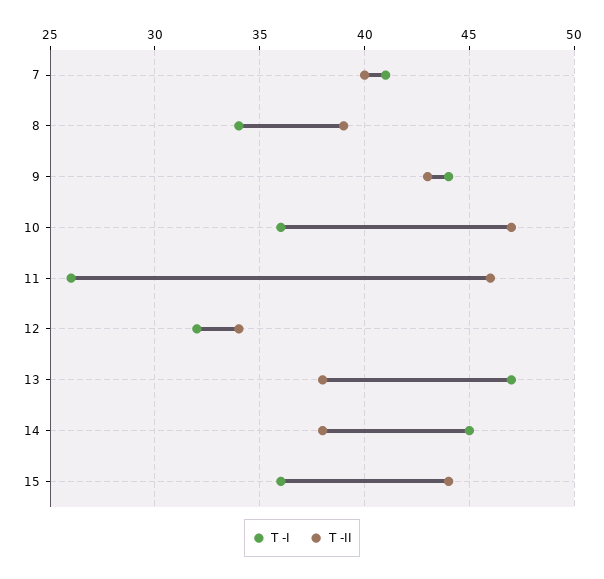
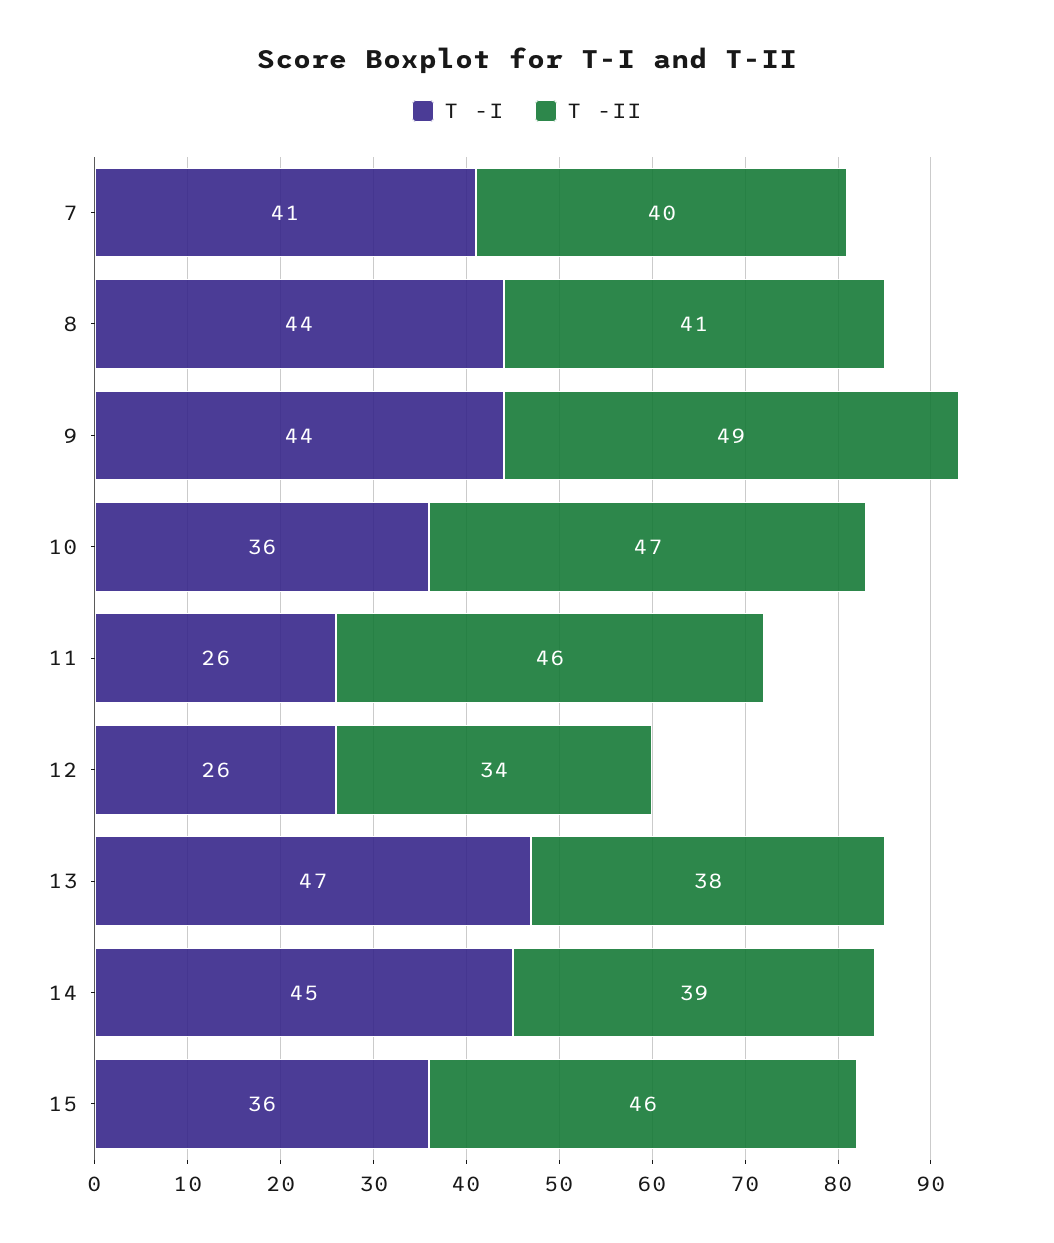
  {
    "T -I": {
      "7": 41,
-     "8": 34,
+     "8": 44,
      "9": 44,
      "10": 36,
      "11": 26,
-     "12": 32,
+     "12": 26,
      "13": 47,
      "14": 45,
      "15": 36
    },
    "T -II": {
      "7": 40,
-     "8": 39,
+     "8": 41,
-     "9": 43,
+     "9": 49,
      "10": 47,
      "11": 46,
      "12": 34,
      "13": 38,
-     "14": 38,
+     "14": 39,
-     "15": 44
+     "15": 46
    }
  }

